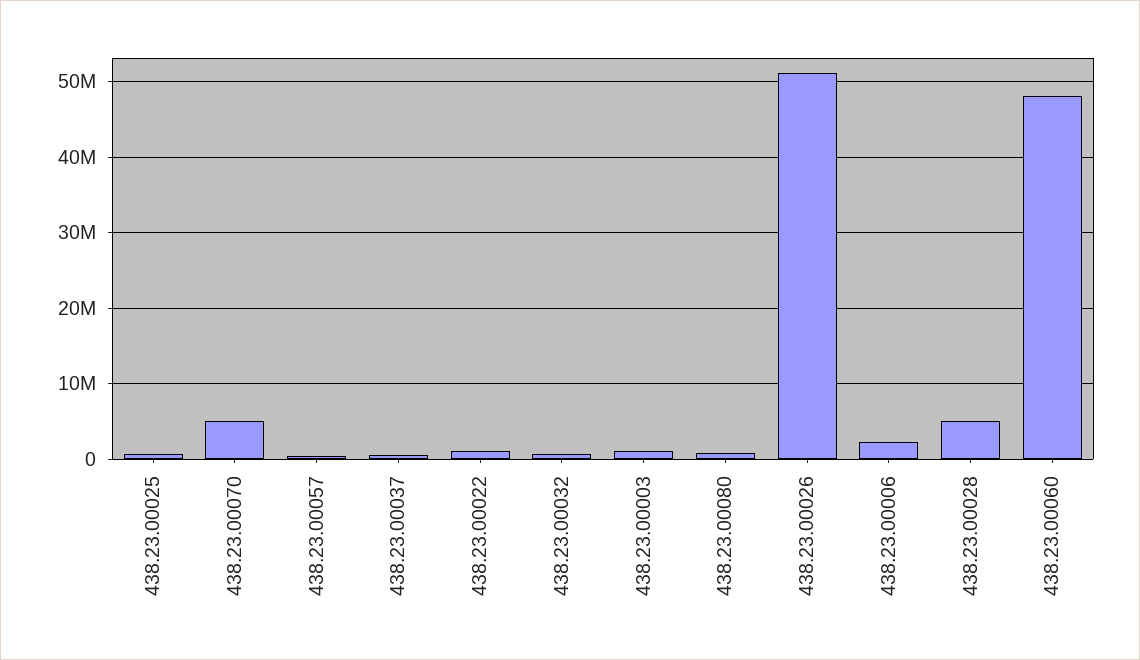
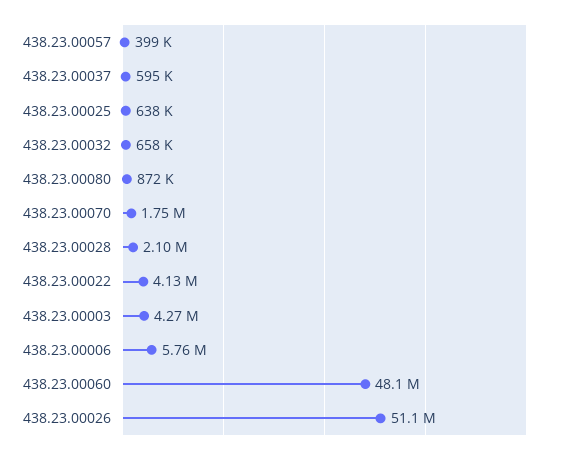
  {
    "438.23.00025": 638000,
-   "438.23.00070": 5000000,
+   "438.23.00070": 1750000,
    "438.23.00057": 399000,
    "438.23.00037": 595000,
-   "438.23.00022": 1000000,
+   "438.23.00022": 4130000,
    "438.23.00032": 658000,
-   "438.23.00003": 1000000,
+   "438.23.00003": 4270000,
    "438.23.00080": 872000,
    "438.23.00026": 51100000,
-   "438.23.00006": 2000000,
+   "438.23.00006": 5760000,
-   "438.23.00028": 5000000,
+   "438.23.00028": 2100000,
    "438.23.00060": 48100000
  }

